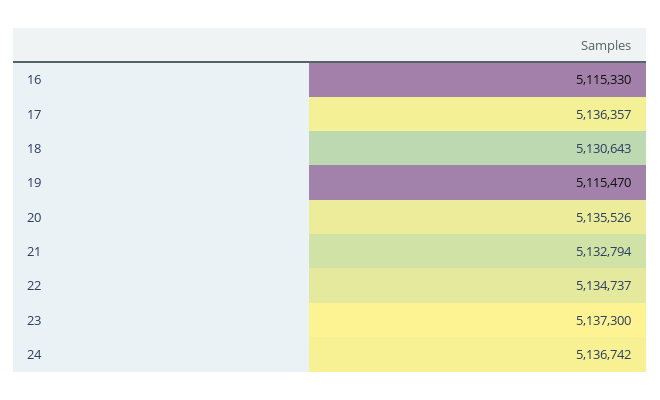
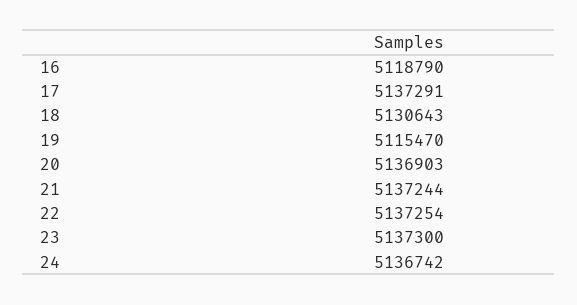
  {
-   "16": 5115330,
+   "16": 5118790,
-   "17": 5136357,
+   "17": 5137291,
    "18": 5130643,
    "19": 5115470,
-   "20": 5135526,
+   "20": 5136903,
-   "21": 5132794,
+   "21": 5137244,
-   "22": 5134737,
+   "22": 5137254,
    "23": 5137300,
    "24": 5136742
  }

